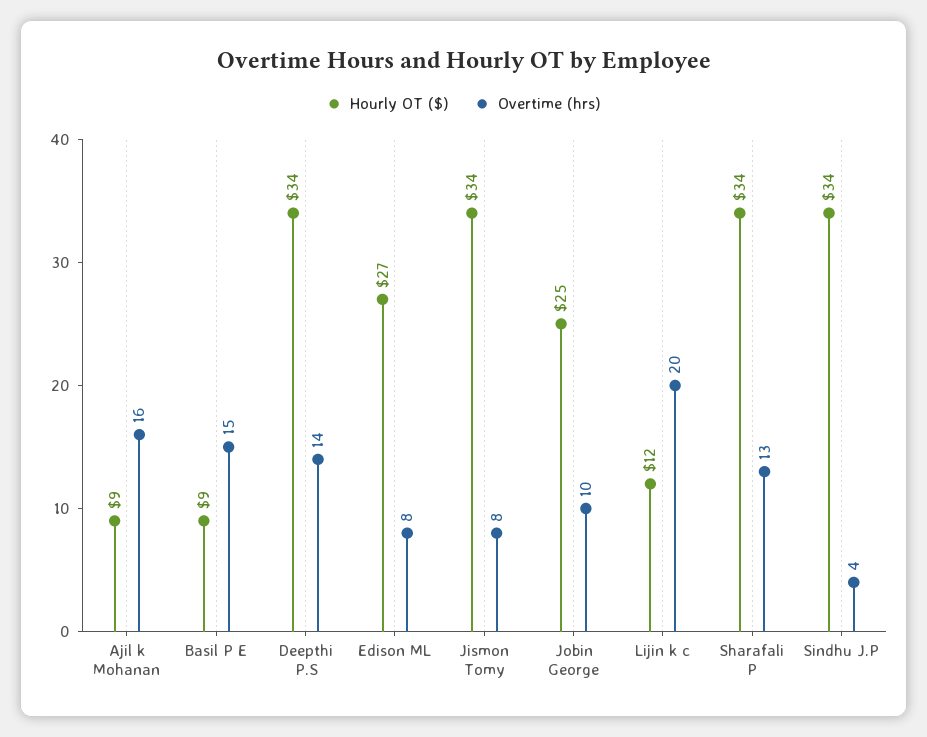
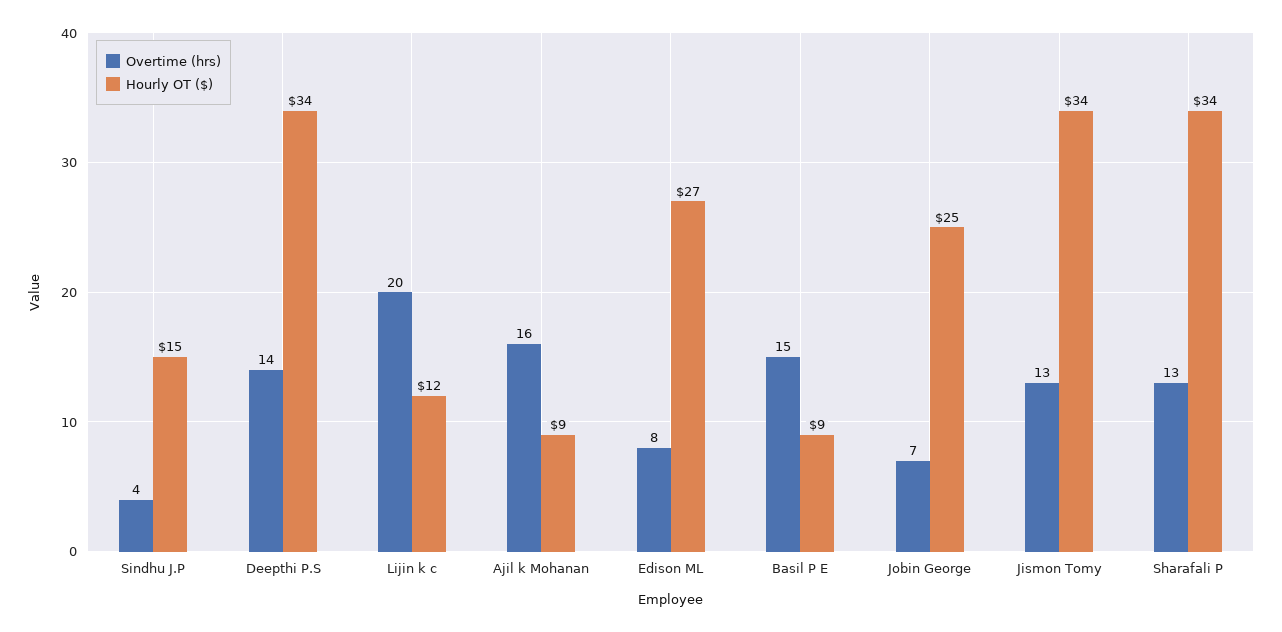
  {
    "Hourly OT ($)": {
      "Ajil k Mohanan": 9,
      "Basil P E": 9,
      "Deepthi P.S": 34,
      "Edison ML": 27,
      "Jismon Tomy": 34,
      "Jobin George": 25,
      "Lijin k c": 12,
      "Sharafali P": 34,
-     "Sindhu J.P": 34
+     "Sindhu J.P": 15
    },
    "Overtime (hrs)": {
      "Ajil k Mohanan": 16,
      "Basil P E": 15,
      "Deepthi P.S": 14,
      "Edison ML": 8,
-     "Jismon Tomy": 8,
+     "Jismon Tomy": 13,
-     "Jobin George": 10,
+     "Jobin George": 7,
      "Lijin k c": 20,
      "Sharafali P": 13,
      "Sindhu J.P": 4
    }
  }

